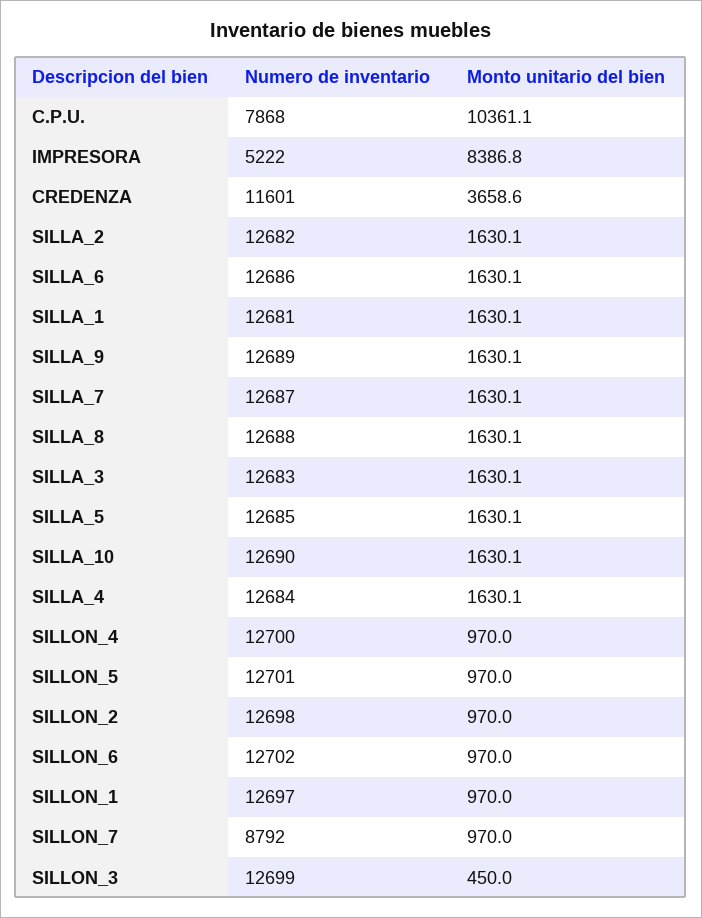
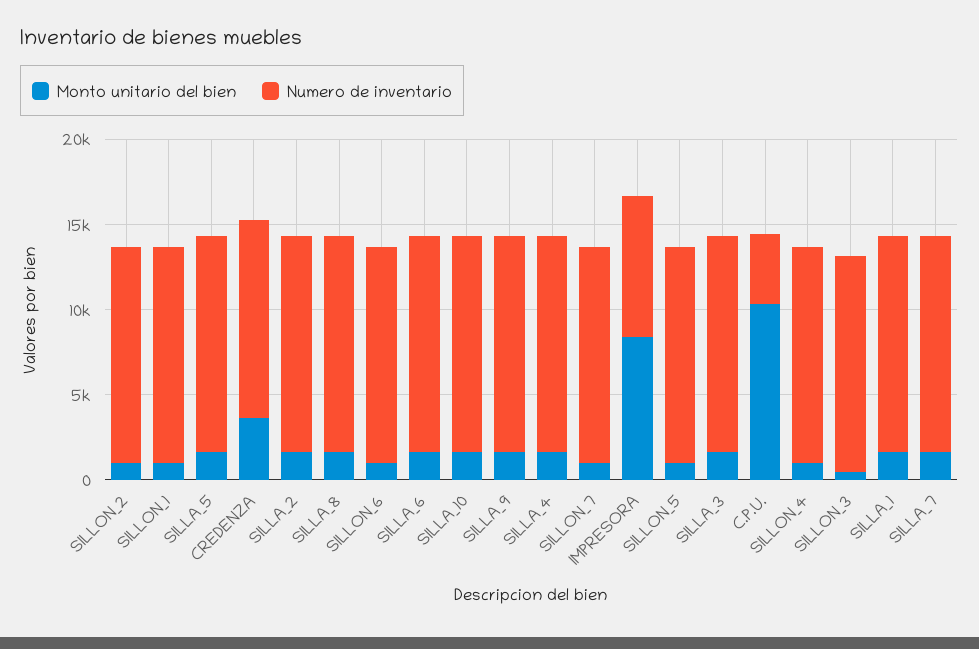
  {
    "Numero de inventario": {
-     "C.P.U.": 7868,
+     "C.P.U.": 4000,
-     "IMPRESORA": 5222,
+     "IMPRESORA": 8000,
      "CREDENZA": 11601,
      "SILLA_2": 12682,
      "SILLA_6": 12686,
      "SILLA_1": 12681,
      "SILLA_9": 12689,
      "SILLA_7": 12687,
      "SILLA_8": 12688,
      "SILLA_3": 12683,
      "SILLA_5": 12685,
      "SILLA_10": 12690,
      "SILLA_4": 12684,
      "SILLON_4": 12700,
      "SILLON_5": 12701,
      "SILLON_2": 12698,
      "SILLON_6": 12702,
      "SILLON_1": 12697,
-     "SILLON_7": 8792,
+     "SILLON_7": 13000,
      "SILLON_3": 12699
    },
    "Monto unitario del bien": {
      "C.P.U.": 10361.1,
      "IMPRESORA": 8386.8,
      "CREDENZA": 3658.6,
      "SILLA_2": 1630.1,
      "SILLA_6": 1630.1,
      "SILLA_1": 1630.1,
      "SILLA_9": 1630.1,
      "SILLA_7": 1630.1,
      "SILLA_8": 1630.1,
      "SILLA_3": 1630.1,
      "SILLA_5": 1630.1,
      "SILLA_10": 1630.1,
      "SILLA_4": 1630.1,
      "SILLON_4": 970,
      "SILLON_5": 970,
      "SILLON_2": 970,
      "SILLON_6": 970,
      "SILLON_1": 970,
      "SILLON_7": 970,
      "SILLON_3": 450
    }
  }

